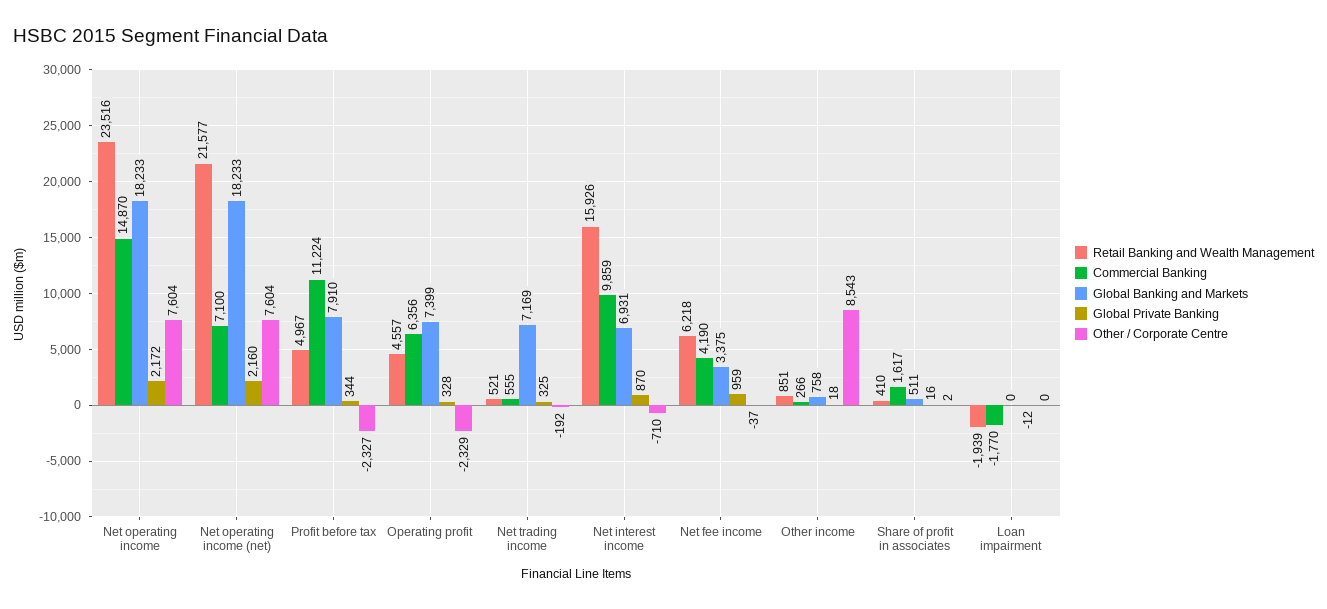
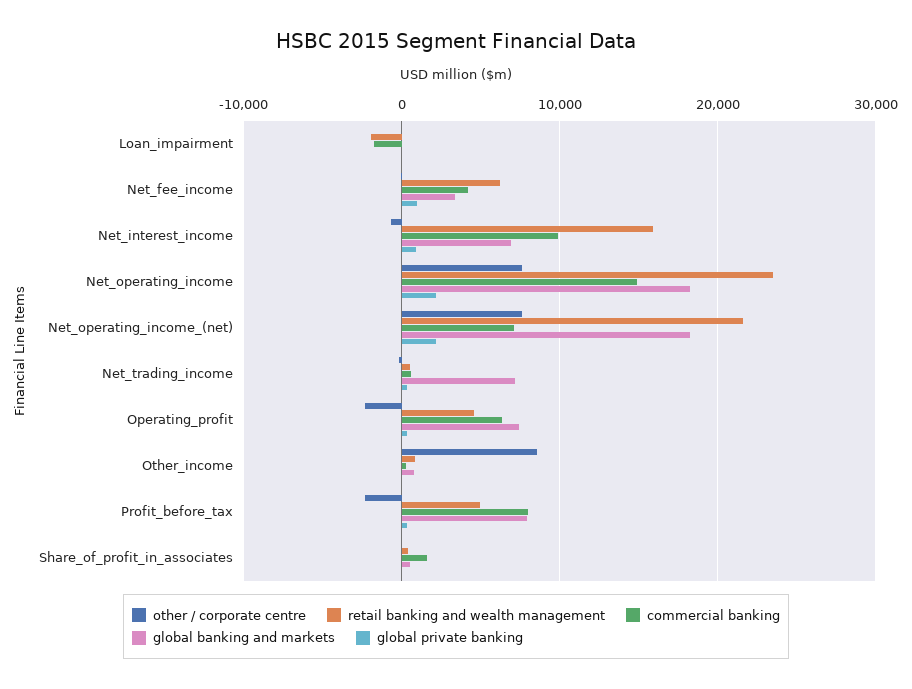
  {
    "Retail Banking and Wealth Management": {
      "Net operating income": 23516,
      "Net operating income (net)": 21577,
      "Profit before tax": 4967,
      "Operating profit": 4557,
      "Net trading income": 521,
      "Net interest income": 15926,
      "Net fee income": 6218,
      "Other income": 851,
      "Share of profit in associates": 410,
      "Loan impairment": -1939
    },
    "Commercial Banking": {
      "Net operating income": 14870,
      "Net operating income (net)": 7100,
-     "Profit before tax": 11224,
+     "Profit before tax": 8000,
      "Operating profit": 6356,
      "Net trading income": 555,
      "Net interest income": 9859,
      "Net fee income": 4190,
      "Other income": 266,
      "Share of profit in associates": 1617,
      "Loan impairment": -1770
    },
    "Global Banking and Markets": {
      "Net operating income": 18233,
      "Net operating income (net)": 18233,
      "Profit before tax": 7910,
      "Operating profit": 7399,
      "Net trading income": 7169,
      "Net interest income": 6931,
      "Net fee income": 3375,
      "Other income": 758,
      "Share of profit in associates": 511,
      "Loan impairment": 0
    },
    "Global Private Banking": {
      "Net operating income": 2172,
      "Net operating income (net)": 2160,
      "Profit before tax": 344,
      "Operating profit": 328,
      "Net trading income": 325,
      "Net interest income": 870,
      "Net fee income": 959,
      "Other income": 18,
      "Share of profit in associates": 16,
      "Loan impairment": -12
    },
    "Other / Corporate Centre": {
      "Net operating income": 7604,
      "Net operating income (net)": 7604,
      "Profit before tax": -2327,
      "Operating profit": -2329,
      "Net trading income": -192,
      "Net interest income": -710,
      "Net fee income": -37,
      "Other income": 8543,
      "Share of profit in associates": 2,
      "Loan impairment": 0
    }
  }

